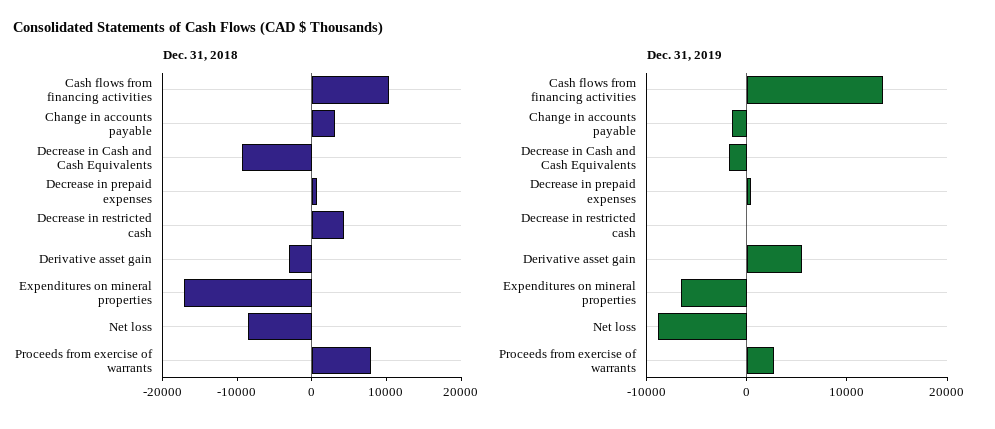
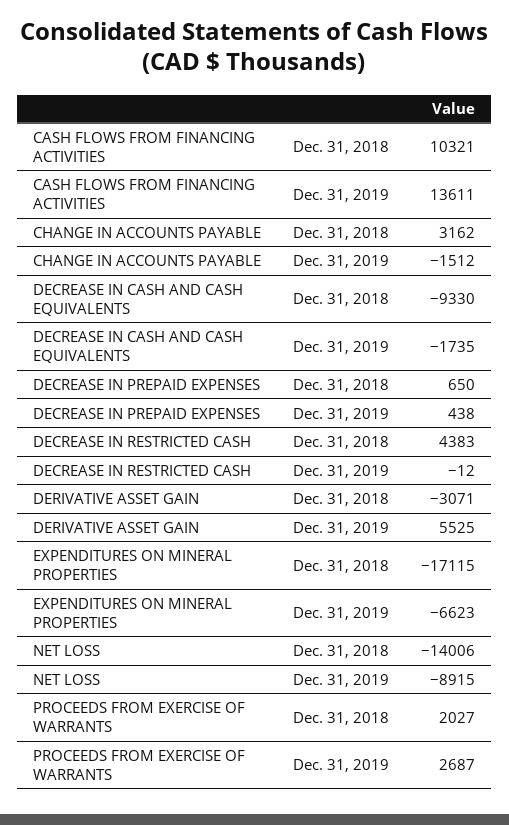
  {
    "Dec. 31, 2018": {
      "Cash flows from financing activities": 10321,
      "Change in accounts payable": 3162,
      "Decrease in Cash and Cash Equivalents": -9330,
      "Decrease in prepaid expenses": 650,
      "Decrease in restricted cash": 4383,
      "Derivative asset gain": -3071,
      "Expenditures on mineral properties": -17115,
-     "Net loss": -8000,
+     "Net loss": -14006,
-     "Proceeds from exercise of warrants": 8000
+     "Proceeds from exercise of warrants": 2027
    },
    "Dec. 31, 2019": {
      "Cash flows from financing activities": 13611,
      "Change in accounts payable": -1512,
      "Decrease in Cash and Cash Equivalents": -1735,
      "Decrease in prepaid expenses": 438,
      "Decrease in restricted cash": -12,
      "Derivative asset gain": 5525,
      "Expenditures on mineral properties": -6623,
      "Net loss": -8915,
      "Proceeds from exercise of warrants": 2687
    }
  }

